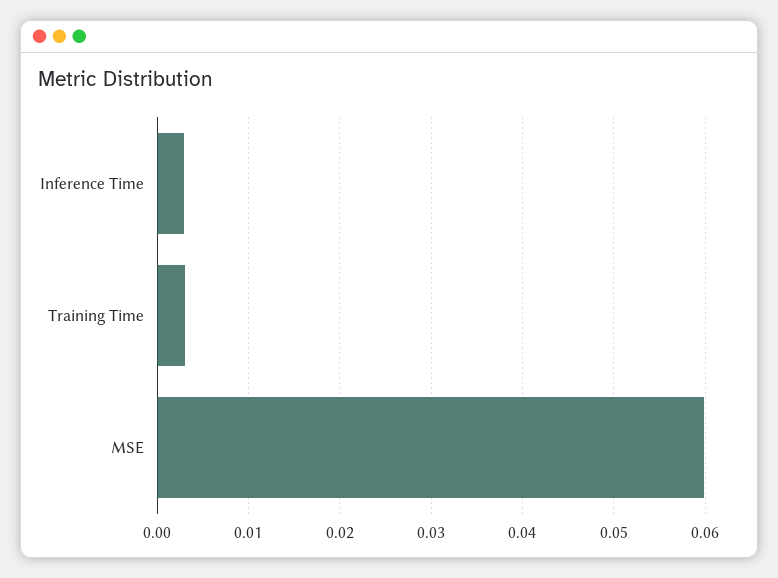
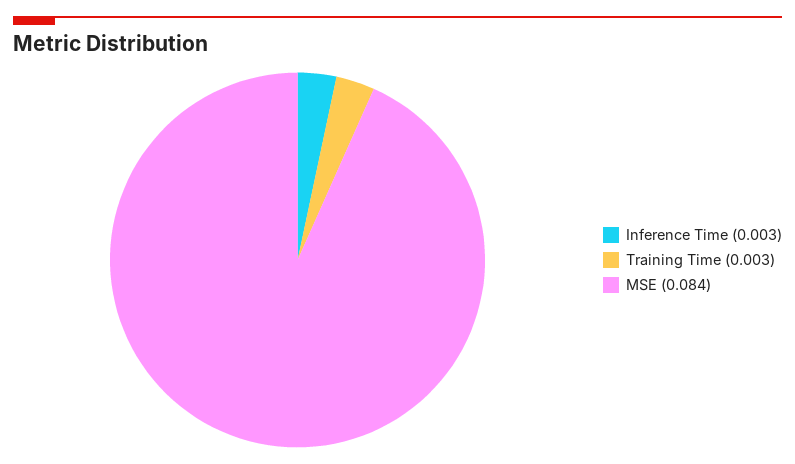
  {
    "Inference Time": 0.003,
    "Training Time": 0.003,
-   "MSE": 0.06
+   "MSE": 0.084
  }

